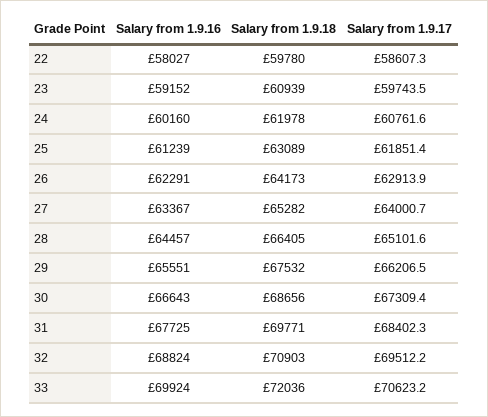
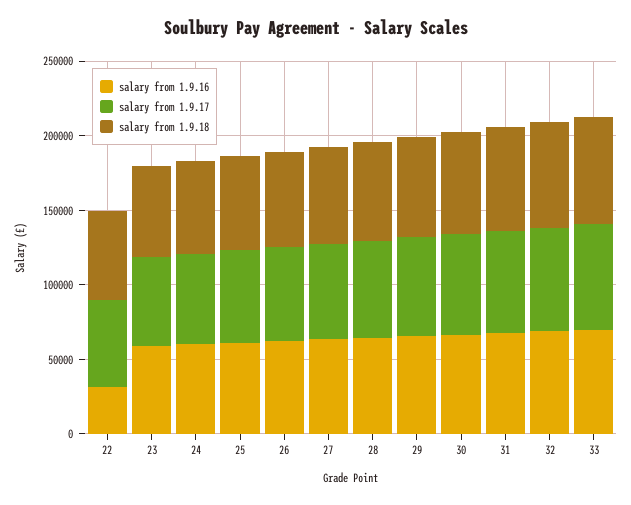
  {
    "Salary from 1.9.16": {
-     "22": 58027,
+     "22": 30000,
      "23": 59152,
      "24": 60160,
      "25": 61239,
      "26": 62291,
      "27": 63367,
      "28": 64457,
      "29": 65551,
      "30": 66643,
      "31": 67725,
      "32": 68824,
      "33": 69924
    },
    "Salary from 1.9.18": {
      "22": 59780,
      "23": 60939,
      "24": 61978,
      "25": 63089,
      "26": 64173,
      "27": 65282,
      "28": 66405,
      "29": 67532,
      "30": 68656,
      "31": 69771,
      "32": 70903,
      "33": 72036
    },
    "Salary from 1.9.17": {
      "22": 58607.3,
      "23": 59743.5,
      "24": 60761.6,
      "25": 61851.4,
      "26": 62913.9,
      "27": 64000.7,
      "28": 65101.6,
      "29": 66206.5,
      "30": 67309.4,
      "31": 68402.3,
      "32": 69512.2,
      "33": 70623.2
    }
  }

